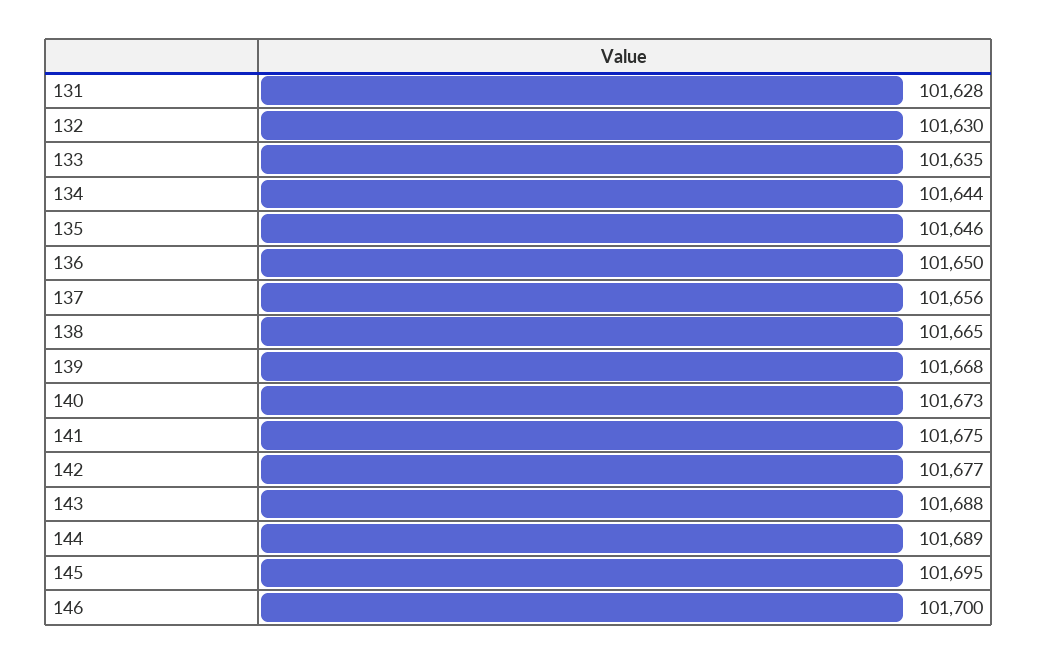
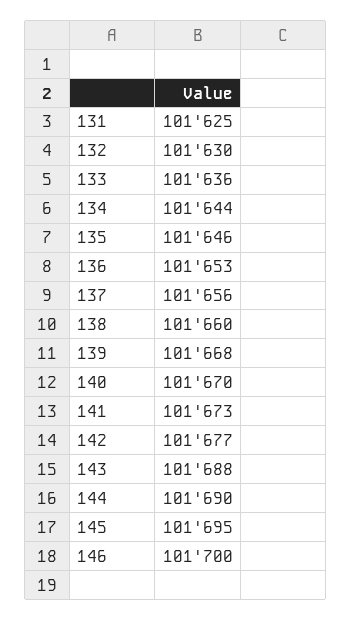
  {
-   "131": 101628,
+   "131": 101625,
    "132": 101630,
-   "133": 101635,
+   "133": 101636,
    "134": 101644,
    "135": 101646,
-   "136": 101650,
+   "136": 101653,
    "137": 101656,
-   "138": 101665,
+   "138": 101660,
    "139": 101668,
-   "140": 101673,
+   "140": 101670,
-   "141": 101675,
+   "141": 101673,
    "142": 101677,
    "143": 101688,
-   "144": 101689,
+   "144": 101690,
    "145": 101695,
    "146": 101700
  }

